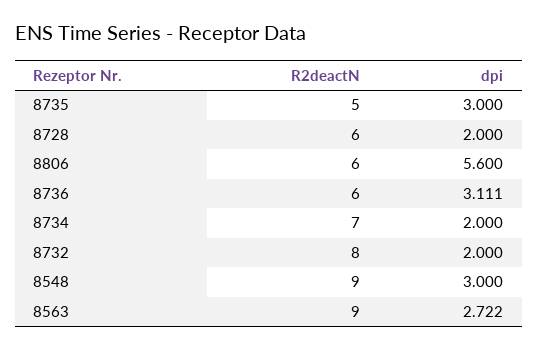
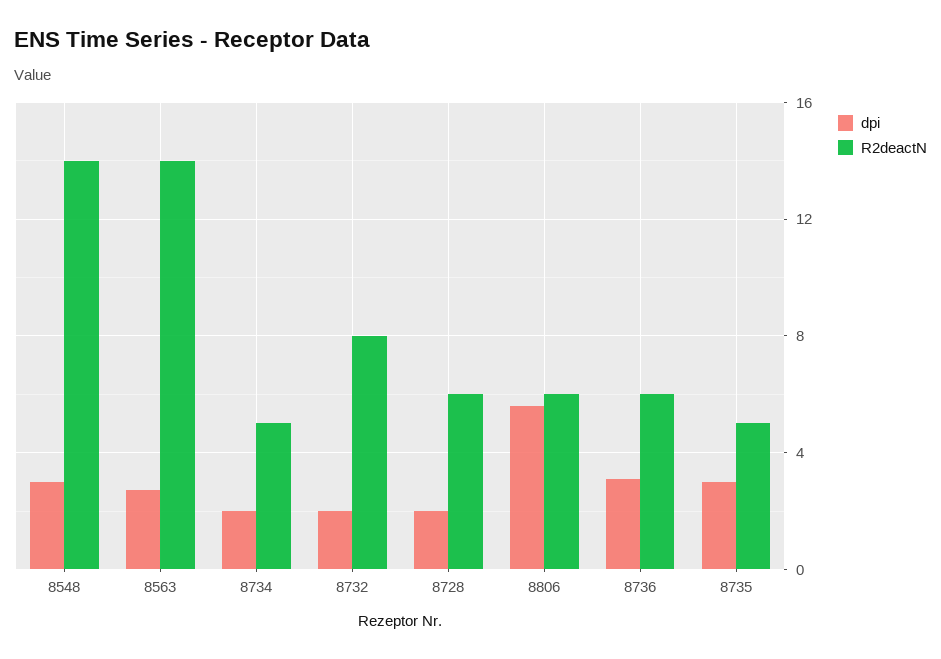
  {
    "R2deactN": {
      "8735": 5,
      "8728": 6,
      "8806": 6,
      "8736": 6,
-     "8734": 7,
+     "8734": 5,
      "8732": 8,
-     "8548": 9,
+     "8548": 14,
-     "8563": 9
+     "8563": 14
    },
    "dpi": {
      "8735": 3,
      "8728": 2,
      "8806": 5.6,
      "8736": 3.111,
      "8734": 2,
      "8732": 2,
      "8548": 3,
      "8563": 2.722
    }
  }

